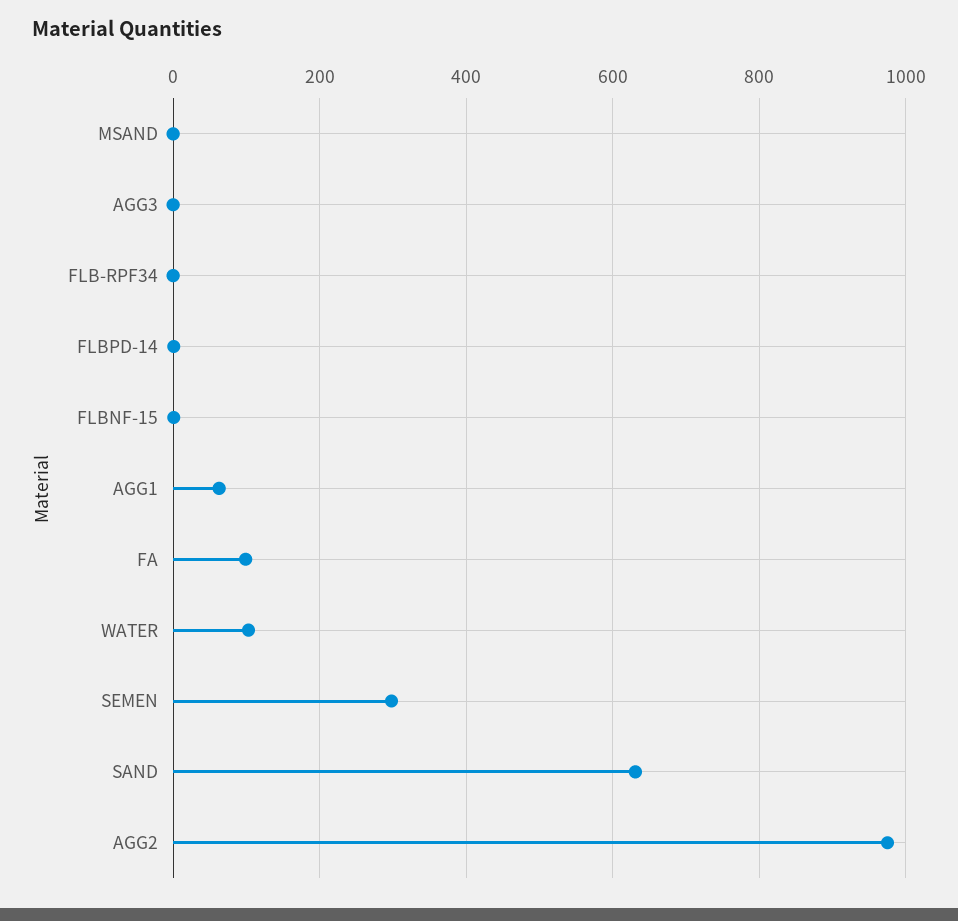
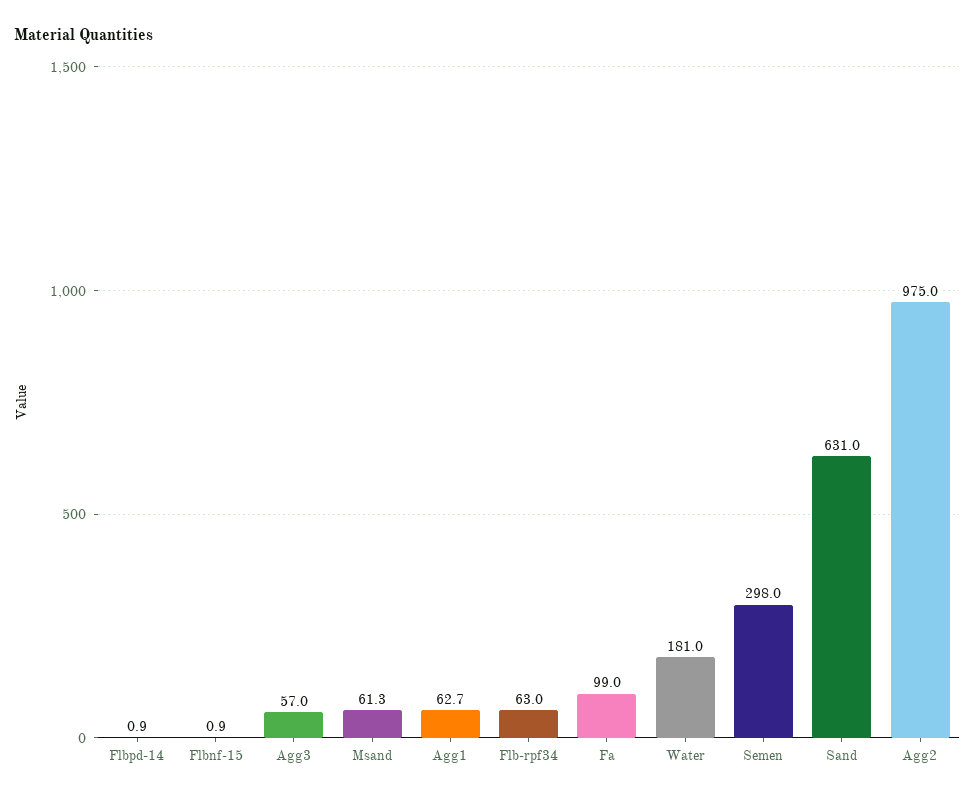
  {
-   "MSAND": 0,
+   "MSAND": 61.3,
-   "AGG3": 0,
+   "AGG3": 57,
-   "FLB-RPF34": 0,
+   "FLB-RPF34": 63,
    "FLBPD-14": 0.9,
    "FLBNF-15": 0.9,
    "AGG1": 62.7,
    "FA": 99,
-   "WATER": 100,
+   "WATER": 181,
    "SEMEN": 298,
    "SAND": 631,
    "AGG2": 975
  }

